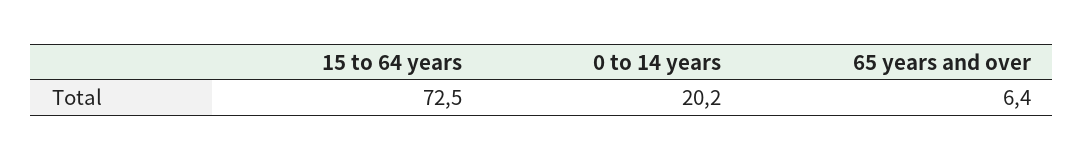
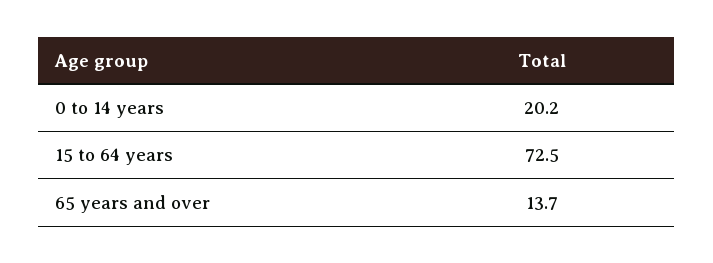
  {
    "15 to 64 years": 72.5,
    "0 to 14 years": 20.2,
-   "65 years and over": 6.4
+   "65 years and over": 13.7
  }

